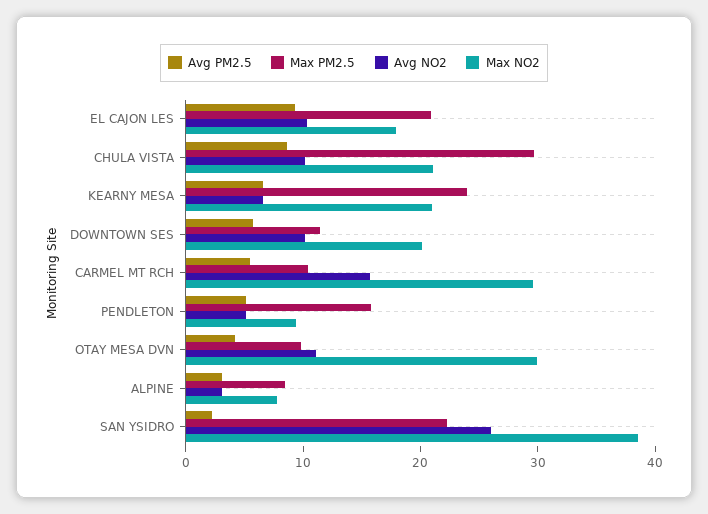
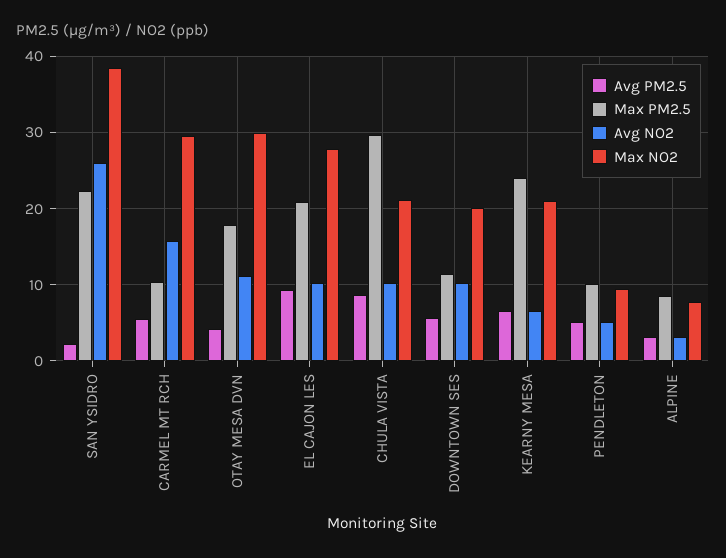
  {
    "Avg PM2.5": {
      "EL CAJON LES": 9,
      "CHULA VISTA": 9,
      "KEARNY MESA": 7,
      "DOWNTOWN SES": 6,
      "CARMEL MT RCH": 6,
      "PENDLETON": 5,
      "OTAY MESA DVN": 4,
      "ALPINE": 3,
      "SAN YSIDRO": 2
    },
    "Max PM2.5": {
      "EL CAJON LES": 21,
      "CHULA VISTA": 30,
      "KEARNY MESA": 24,
      "DOWNTOWN SES": 11,
      "CARMEL MT RCH": 10,
-     "PENDLETON": 16,
+     "PENDLETON": 10,
-     "OTAY MESA DVN": 10,
+     "OTAY MESA DVN": 18,
      "ALPINE": 9,
      "SAN YSIDRO": 22
    },
    "Avg NO2": {
      "EL CAJON LES": 10,
      "CHULA VISTA": 10,
      "KEARNY MESA": 7,
      "DOWNTOWN SES": 10,
      "CARMEL MT RCH": 16,
      "PENDLETON": 5,
      "OTAY MESA DVN": 11,
      "ALPINE": 3,
      "SAN YSIDRO": 26
    },
    "Max NO2": {
-     "EL CAJON LES": 18,
+     "EL CAJON LES": 28,
      "CHULA VISTA": 21,
      "KEARNY MESA": 21,
      "DOWNTOWN SES": 20,
      "CARMEL MT RCH": 30,
      "PENDLETON": 9,
      "OTAY MESA DVN": 30,
      "ALPINE": 8,
      "SAN YSIDRO": 39
    }
  }

